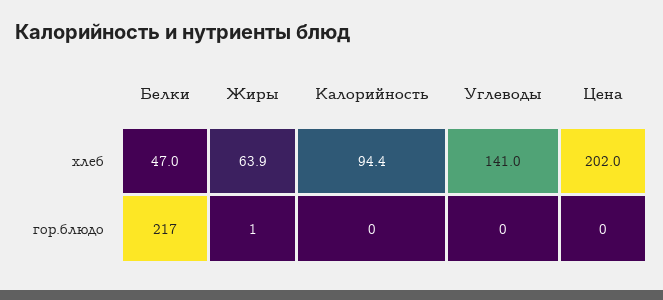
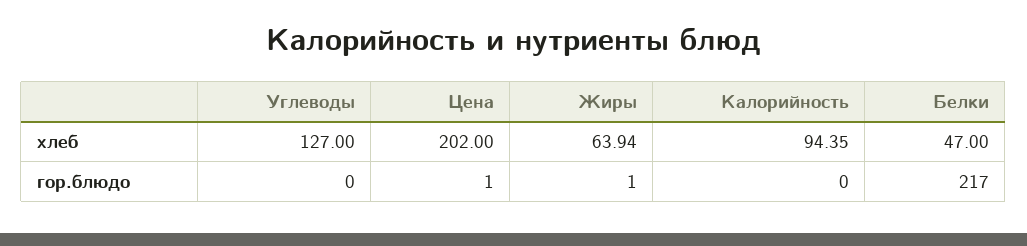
  {
    "Белки": {
      "хлеб": 47,
      "гор.блюдо": 217
    },
    "Жиры": {
      "хлеб": 63.94,
      "гор.блюдо": 1
    },
    "Калорийность": {
      "хлеб": 94.35,
      "гор.блюдо": 0
    },
    "Углеводы": {
-     "хлеб": 141,
+     "хлеб": 127,
      "гор.блюдо": 0
    },
    "Цена": {
      "хлеб": 202,
-     "гор.блюдо": 0
+     "гор.блюдо": 1
    }
  }

